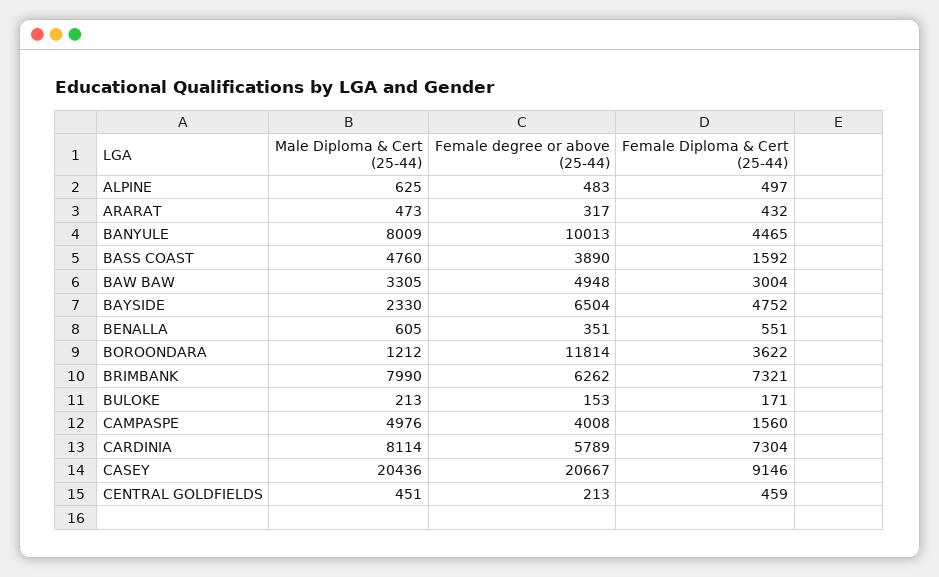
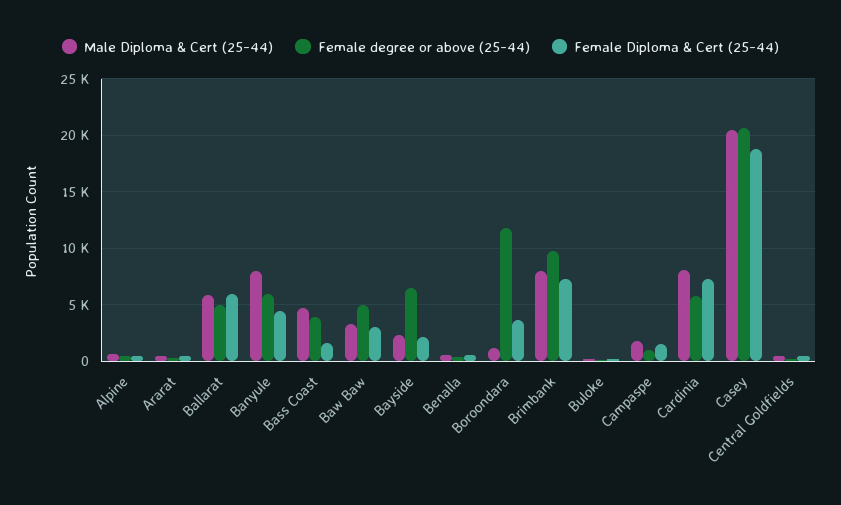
  {
    "Male Diploma & Cert (25-44)": {
      "ALPINE": 625,
      "ARARAT": 473,
      "BANYULE": 8009,
      "BASS COAST": 4760,
      "BAW BAW": 3305,
      "BAYSIDE": 2330,
      "BENALLA": 605,
      "BOROONDARA": 1212,
      "BRIMBANK": 7990,
      "BULOKE": 213,
-     "CAMPASPE": 4976,
+     "CAMPASPE": 2000,
      "CARDINIA": 8114,
      "CASEY": 20436,
-     "CENTRAL GOLDFIELDS": 451
+     "CENTRAL GOLDFIELDS": 451,
+     "Ballarat": 6000
    },
    "Female degree or above (25-44)": {
      "ALPINE": 483,
      "ARARAT": 317,
-     "BANYULE": 10013,
+     "BANYULE": 6000,
      "BASS COAST": 3890,
      "BAW BAW": 4948,
      "BAYSIDE": 6504,
      "BENALLA": 351,
      "BOROONDARA": 11814,
-     "BRIMBANK": 6262,
+     "BRIMBANK": 10000,
      "BULOKE": 153,
-     "CAMPASPE": 4008,
+     "CAMPASPE": 1000,
      "CARDINIA": 5789,
      "CASEY": 20667,
-     "CENTRAL GOLDFIELDS": 213
+     "CENTRAL GOLDFIELDS": 213,
+     "Ballarat": 5000
    },
    "Female Diploma & Cert (25-44)": {
      "ALPINE": 497,
      "ARARAT": 432,
      "BANYULE": 4465,
      "BASS COAST": 1592,
      "BAW BAW": 3004,
-     "BAYSIDE": 4752,
+     "BAYSIDE": 2000,
      "BENALLA": 551,
      "BOROONDARA": 3622,
      "BRIMBANK": 7321,
      "BULOKE": 171,
      "CAMPASPE": 1560,
      "CARDINIA": 7304,
-     "CASEY": 9146,
+     "CASEY": 19000,
-     "CENTRAL GOLDFIELDS": 459
+     "CENTRAL GOLDFIELDS": 459,
+     "Ballarat": 6000
    }
  }

